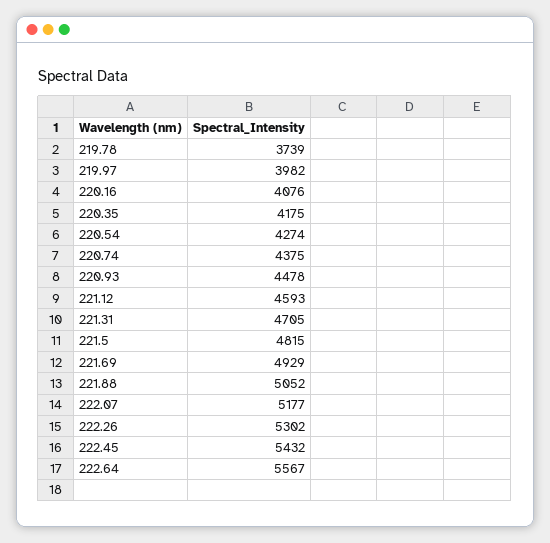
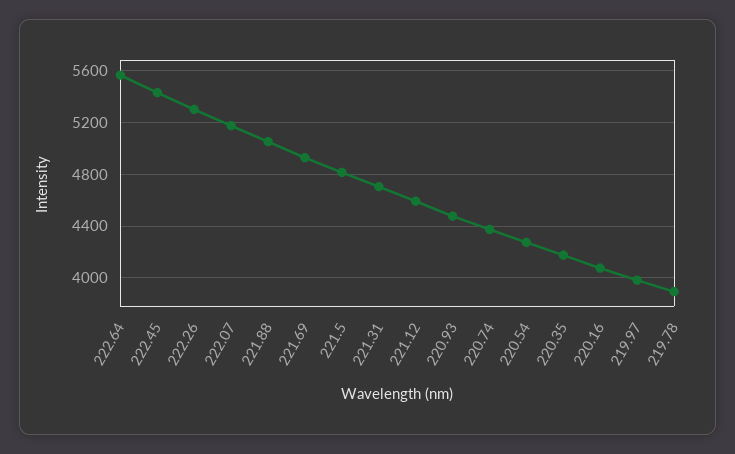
  {
-   "219.78": 3739,
+   "219.78": 3900,
    "219.97": 3982,
    "220.16": 4076,
    "220.35": 4175,
    "220.54": 4274,
    "220.74": 4375,
    "220.93": 4478,
    "221.12": 4593,
    "221.31": 4705,
    "221.5": 4815,
    "221.69": 4929,
    "221.88": 5052,
    "222.07": 5177,
    "222.26": 5302,
    "222.45": 5432,
    "222.64": 5567
  }

